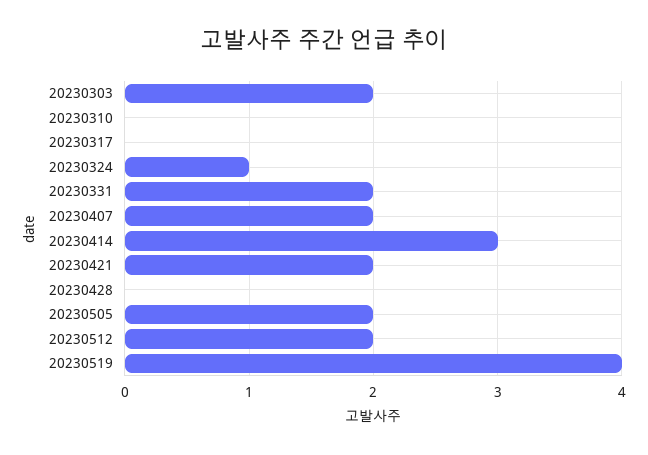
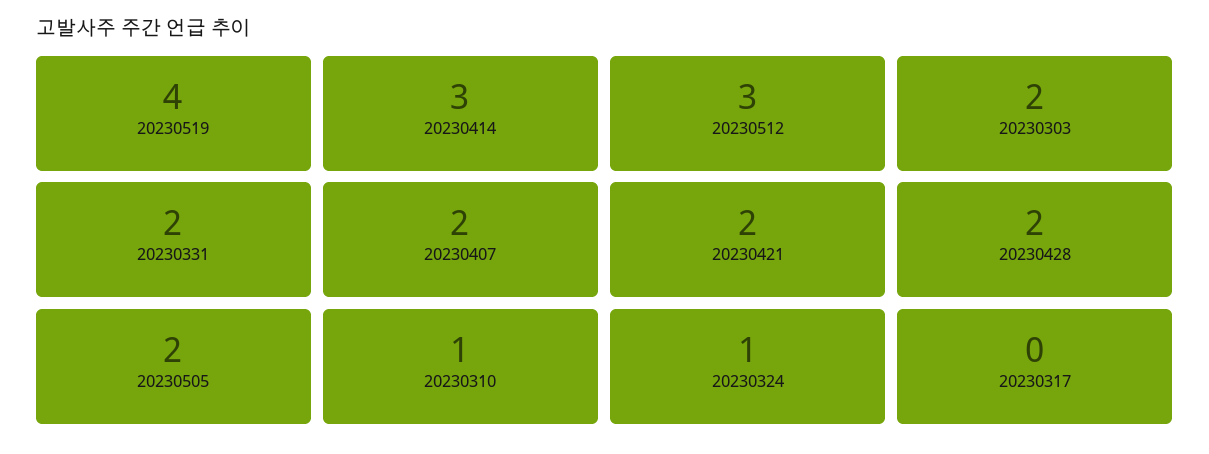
  {
    "20230303": 2,
-   "20230310": 0,
+   "20230310": 1,
    "20230317": 0,
    "20230324": 1,
    "20230331": 2,
    "20230407": 2,
    "20230414": 3,
    "20230421": 2,
-   "20230428": 0,
+   "20230428": 2,
    "20230505": 2,
-   "20230512": 2,
+   "20230512": 3,
    "20230519": 4
  }

